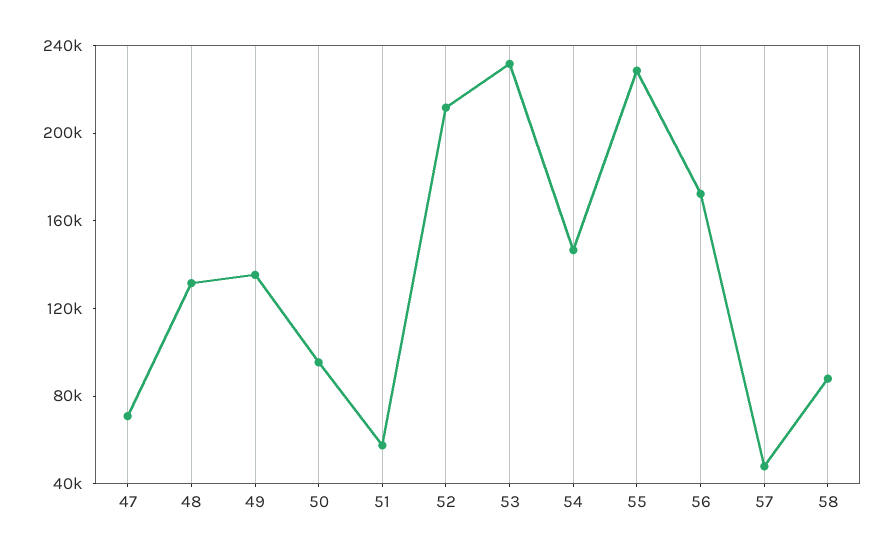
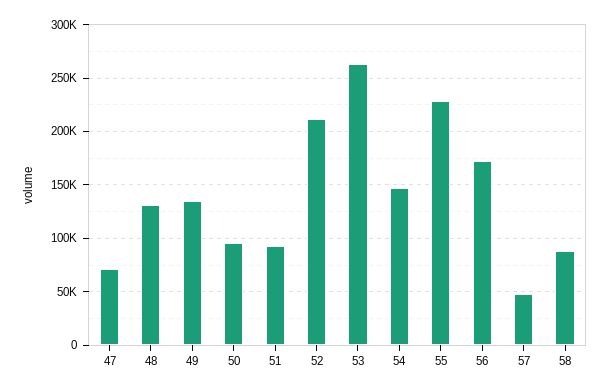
  {
    "47": 70000,
    "48": 130000,
    "49": 140000,
    "50": 100000,
-   "51": 60000,
+   "51": 90000,
    "52": 210000,
-   "53": 230000,
+   "53": 260000,
    "54": 150000,
    "55": 230000,
    "56": 170000,
    "57": 50000,
    "58": 90000
  }

